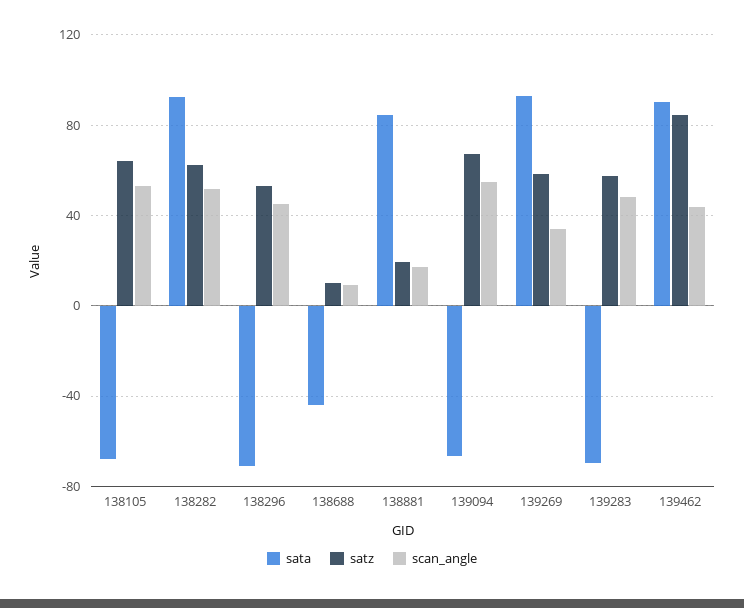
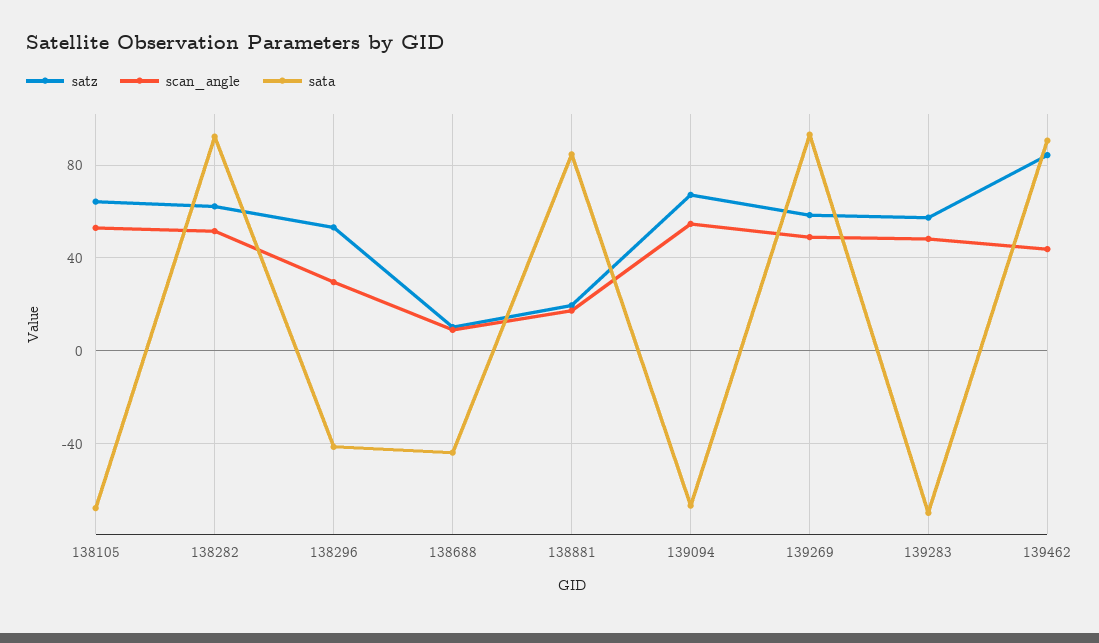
  {
    "sata": {
      "138105": -70,
      "138282": 90,
-     "138296": -70,
+     "138296": -40,
      "138688": -45,
      "138881": 85,
      "139094": -65,
      "139269": 95,
      "139283": -70,
      "139462": 90
    },
    "satz": {
      "138105": 65,
      "138282": 60,
      "138296": 55,
      "138688": 10,
      "138881": 20,
      "139094": 65,
      "139269": 60,
      "139283": 55,
      "139462": 85
    },
    "scan_angle": {
      "138105": 55,
      "138282": 50,
-     "138296": 45,
+     "138296": 30,
      "138688": 10,
      "138881": 15,
      "139094": 55,
-     "139269": 35,
+     "139269": 50,
      "139283": 50,
      "139462": 45
    }
  }

